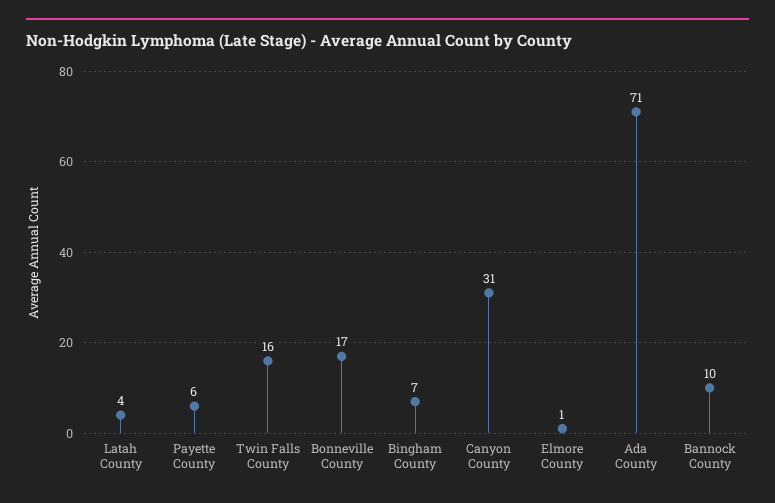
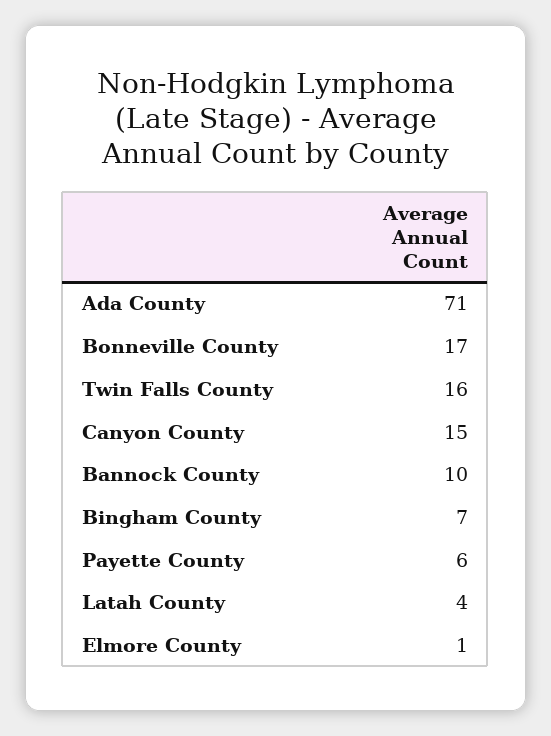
  {
    "Latah County": 4,
    "Payette County": 6,
    "Twin Falls County": 16,
    "Bonneville County": 17,
    "Bingham County": 7,
-   "Canyon County": 31,
+   "Canyon County": 15,
    "Elmore County": 1,
    "Ada County": 71,
    "Bannock County": 10
  }

